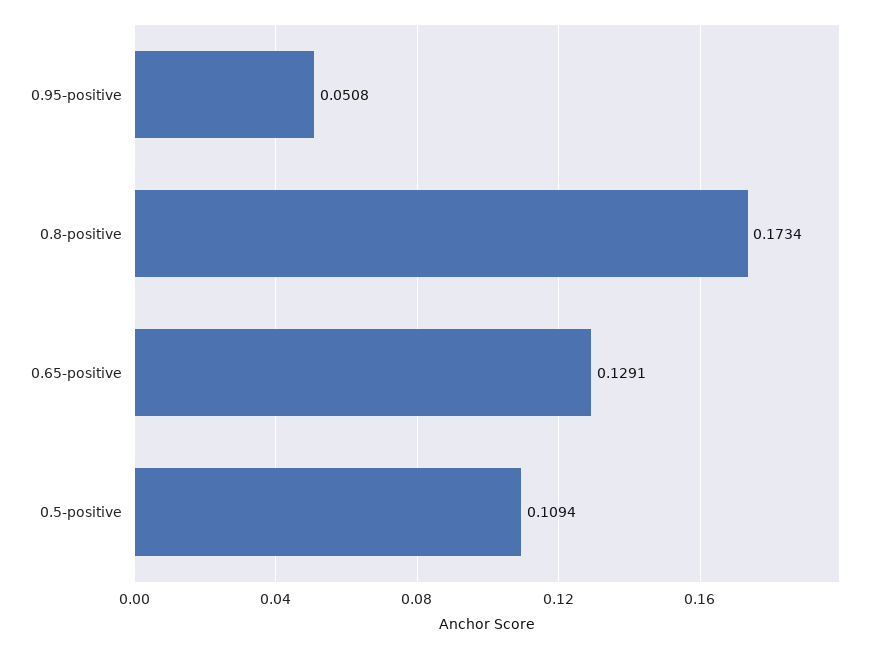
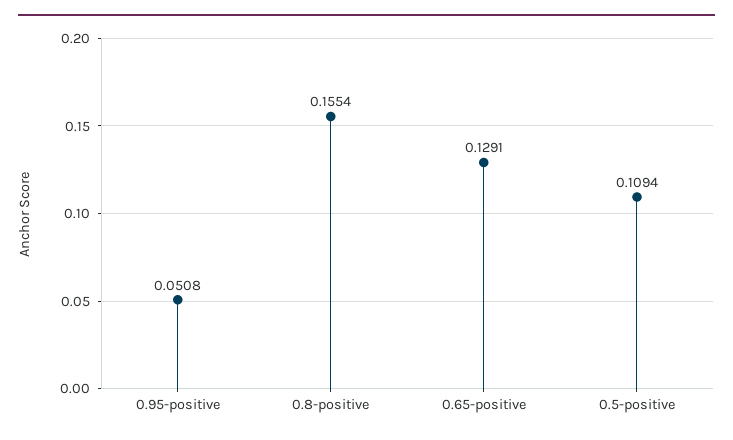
  {
    "0.95-positive": 0.0508,
-   "0.8-positive": 0.1734,
+   "0.8-positive": 0.1554,
    "0.65-positive": 0.1291,
    "0.5-positive": 0.1094
  }

